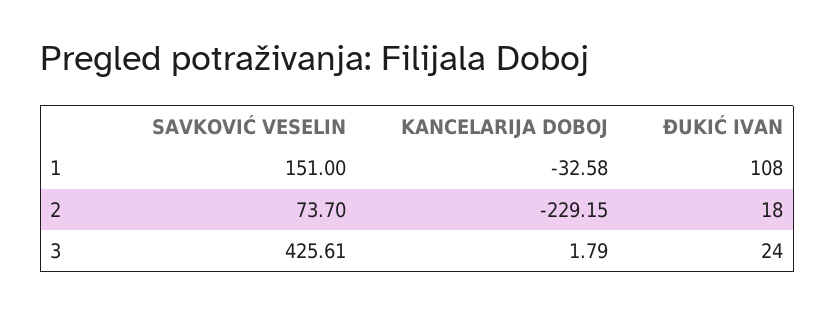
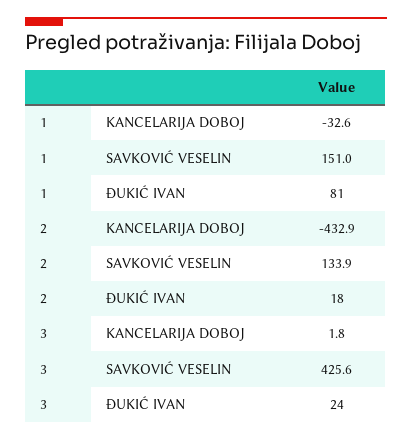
  {
    "SAVKOVIĆ VESELIN": {
      "1": 151,
-     "2": 73.7,
+     "2": 133.9,
      "3": 425.61
    },
    "KANCELARIJA DOBOJ": {
      "1": -32.58,
-     "2": -229.15,
+     "2": -432.9,
      "3": 1.79
    },
    "ĐUKIĆ IVAN": {
-     "1": 108,
+     "1": 81,
      "2": 18,
      "3": 24
    }
  }

